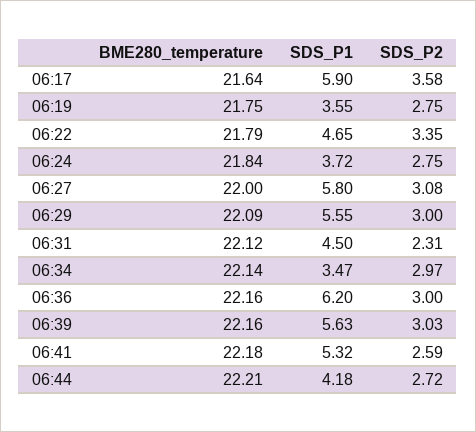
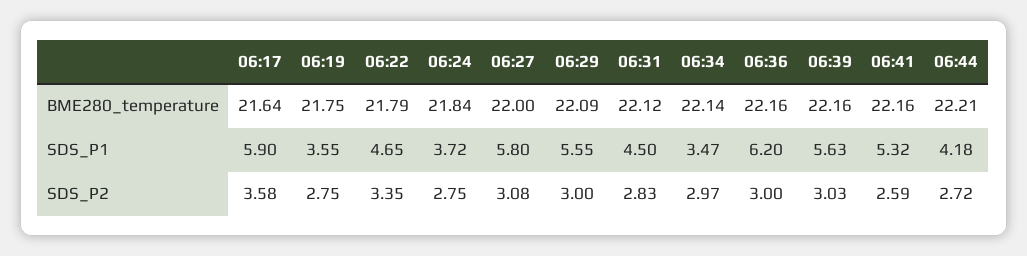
  {
    "BME280_temperature": {
      "06:17": 21.64,
      "06:19": 21.75,
      "06:22": 21.79,
      "06:24": 21.84,
      "06:27": 22,
      "06:29": 22.09,
      "06:31": 22.12,
      "06:34": 22.14,
      "06:36": 22.16,
      "06:39": 22.16,
-     "06:41": 22.18,
+     "06:41": 22.16,
      "06:44": 22.21
    },
    "SDS_P1": {
      "06:17": 5.9,
      "06:19": 3.55,
      "06:22": 4.65,
      "06:24": 3.72,
      "06:27": 5.8,
      "06:29": 5.55,
      "06:31": 4.5,
      "06:34": 3.47,
      "06:36": 6.2,
      "06:39": 5.63,
      "06:41": 5.32,
      "06:44": 4.18
    },
    "SDS_P2": {
      "06:17": 3.58,
      "06:19": 2.75,
      "06:22": 3.35,
      "06:24": 2.75,
      "06:27": 3.08,
      "06:29": 3,
-     "06:31": 2.31,
+     "06:31": 2.83,
      "06:34": 2.97,
      "06:36": 3,
      "06:39": 3.03,
      "06:41": 2.59,
      "06:44": 2.72
    }
  }

